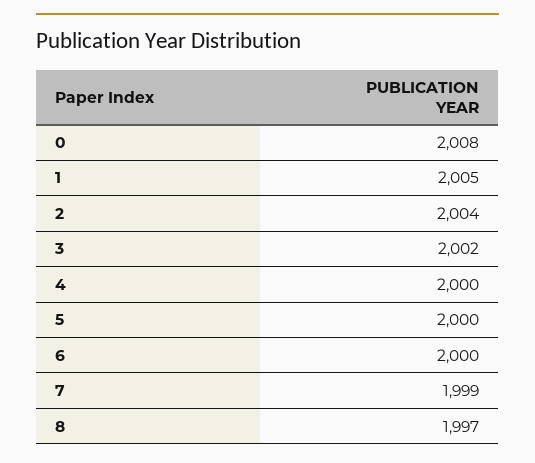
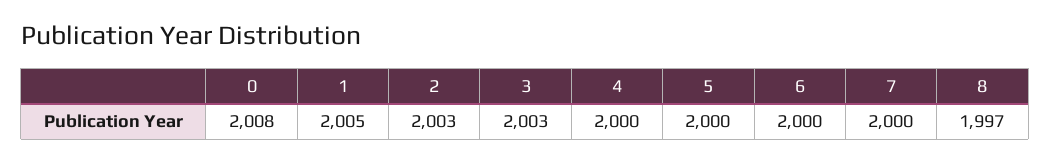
  {
    "0": 2008,
    "1": 2005,
-   "2": 2004,
+   "2": 2003,
-   "3": 2002,
+   "3": 2003,
    "4": 2000,
    "5": 2000,
    "6": 2000,
-   "7": 1999,
+   "7": 2000,
    "8": 1997
  }

